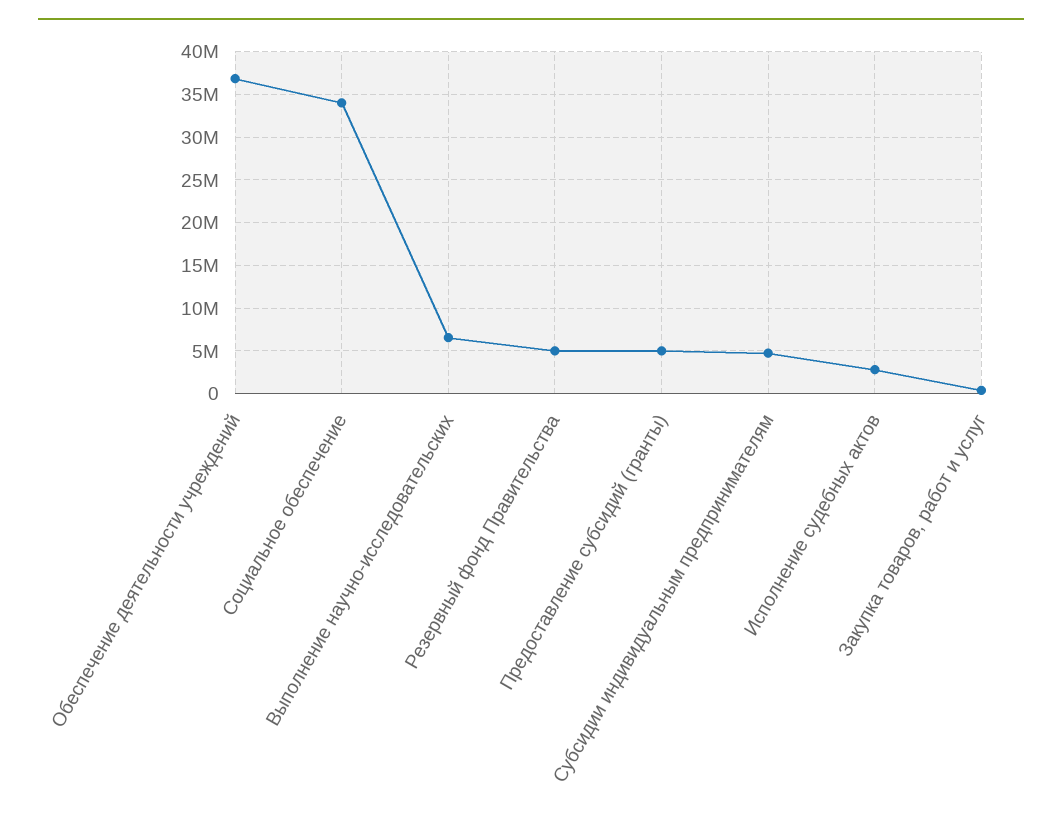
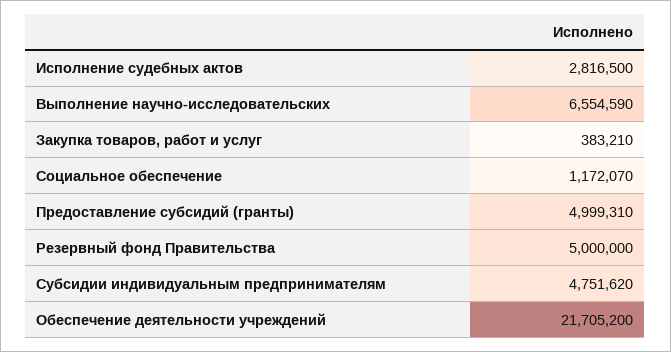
  {
-   "Обеспечение деятельности учреждений": 37000000,
+   "Обеспечение деятельности учреждений": 21705200,
-   "Социальное обеспечение": 34000000,
+   "Социальное обеспечение": 1172070,
    "Выполнение научно-исследовательских": 6554590,
    "Резервный фонд Правительства": 5000000,
    "Предоставление субсидий (гранты)": 4999310,
    "Субсидии индивидуальным предпринимателям": 4751620,
    "Исполнение судебных актов": 2816500,
    "Закупка товаров, работ и услуг": 383210
  }

